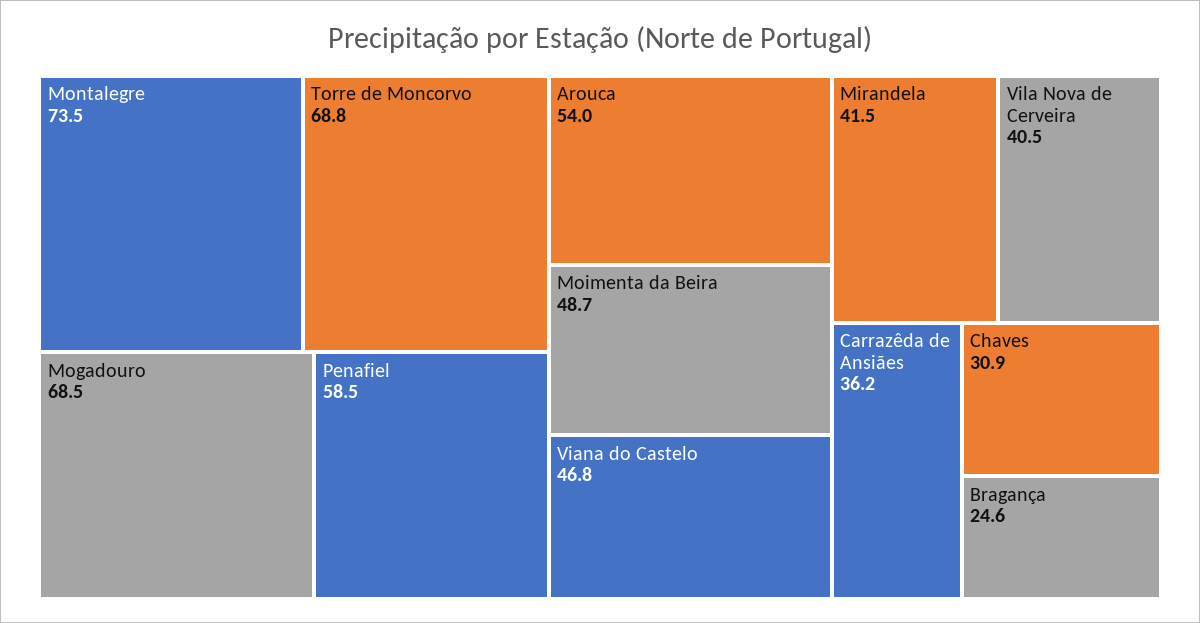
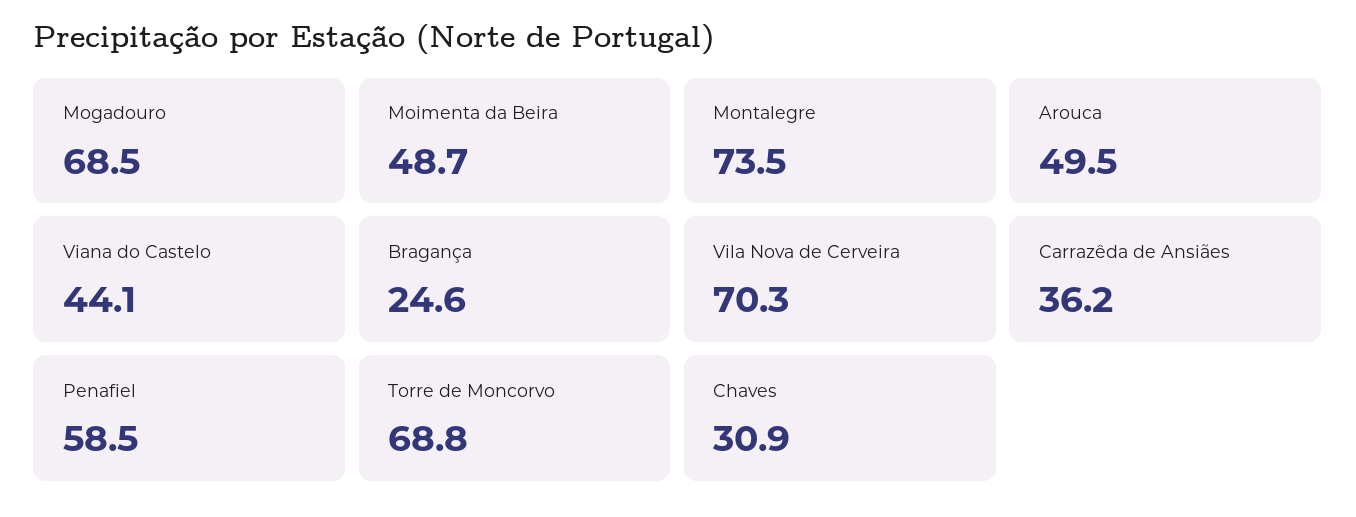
  {
    "Montalegre": 73.5,
    "Torre de Moncorvo": 68.8,
    "Mogadouro": 68.5,
    "Penafiel": 58.5,
-   "Arouca": 54,
+   "Arouca": 49.5,
    "Moimenta da Beira": 48.7,
-   "Viana do Castelo": 46.8,
+   "Viana do Castelo": 44.1,
-   "Mirandela": 41.5,
-   "Vila Nova de Cerveira": 40.5,
+   "Vila Nova de Cerveira": 70.3,
    "Carrazêda de Ansiães": 36.2,
    "Chaves": 30.9,
    "Bragança": 24.6
  }

